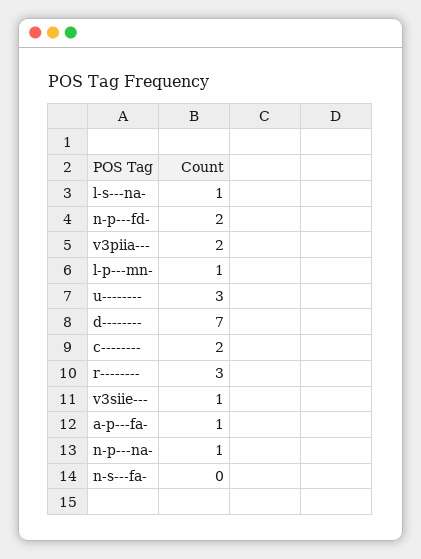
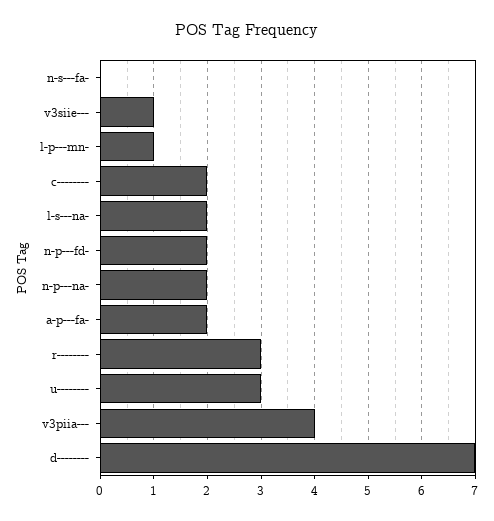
  {
-   "l-s---na-": 1,
+   "l-s---na-": 2,
    "n-p---fd-": 2,
-   "v3piia---": 2,
+   "v3piia---": 4,
    "l-p---mn-": 1,
    "u--------": 3,
    "d--------": 7,
    "c--------": 2,
    "r--------": 3,
    "v3siie---": 1,
-   "a-p---fa-": 1,
+   "a-p---fa-": 2,
-   "n-p---na-": 1,
+   "n-p---na-": 2,
    "n-s---fa-": 0
  }

